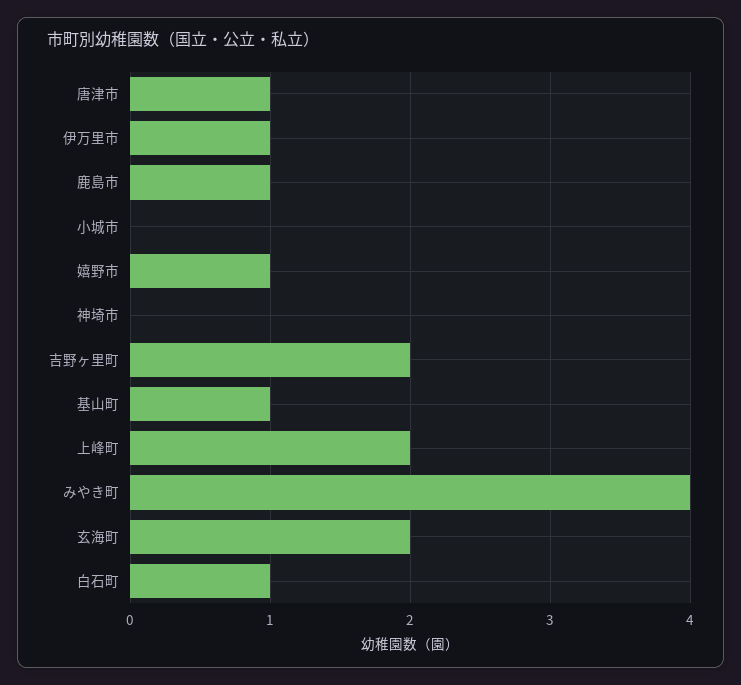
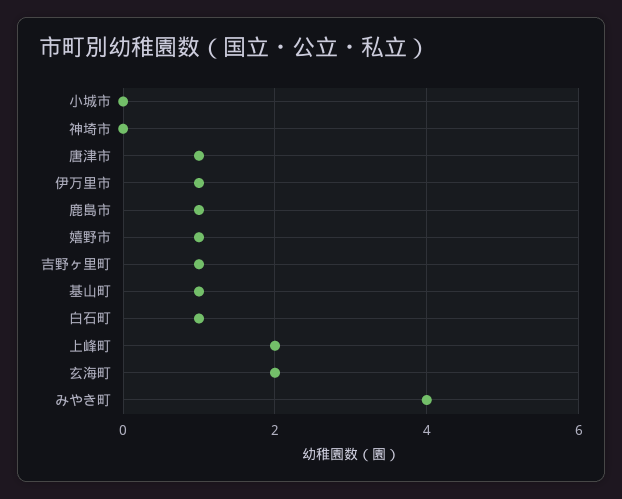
  {
    "唐津市": 1,
    "伊万里市": 1,
    "鹿島市": 1,
    "小城市": 0,
    "嬉野市": 1,
    "神埼市": 0,
-   "吉野ヶ里町": 2,
+   "吉野ヶ里町": 1,
    "基山町": 1,
    "上峰町": 2,
    "みやき町": 4,
    "玄海町": 2,
    "白石町": 1
  }

